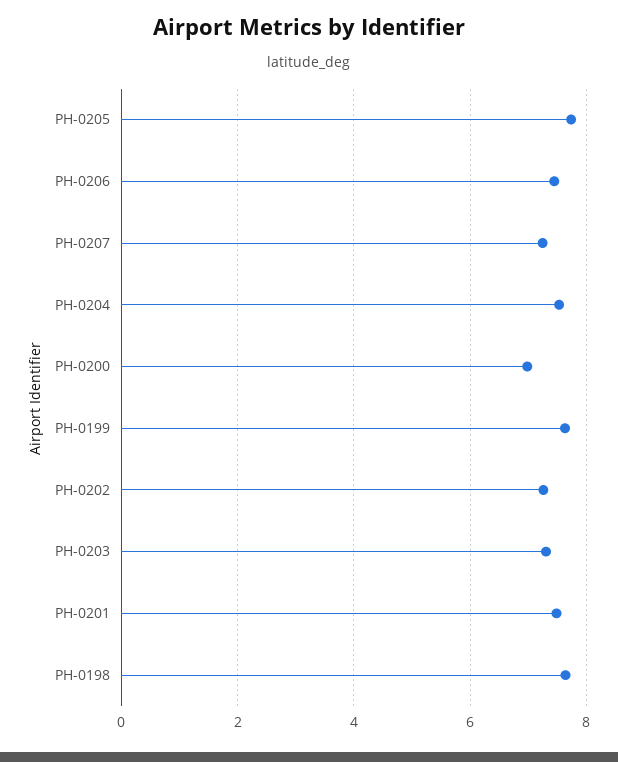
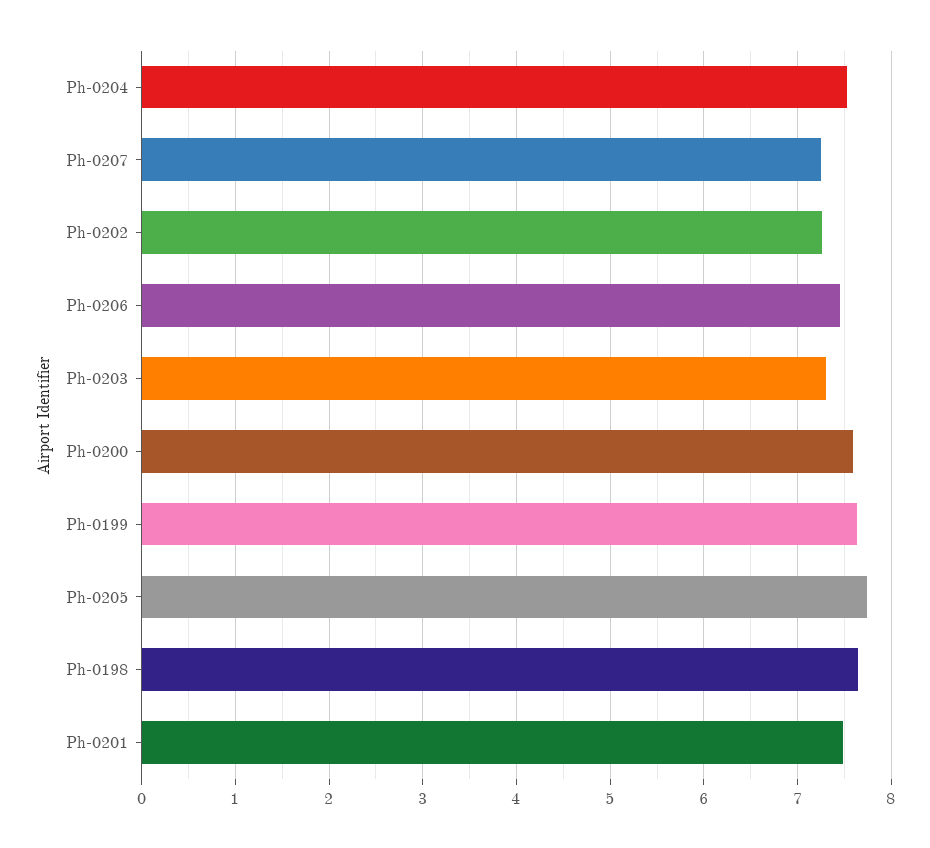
  {
    "PH-0205": 7.7,
    "PH-0206": 7.4,
    "PH-0207": 7.2,
    "PH-0204": 7.5,
-   "PH-0200": 7,
+   "PH-0200": 7.6,
    "PH-0199": 7.6,
    "PH-0202": 7.3,
    "PH-0203": 7.3,
    "PH-0201": 7.5,
    "PH-0198": 7.6
  }

